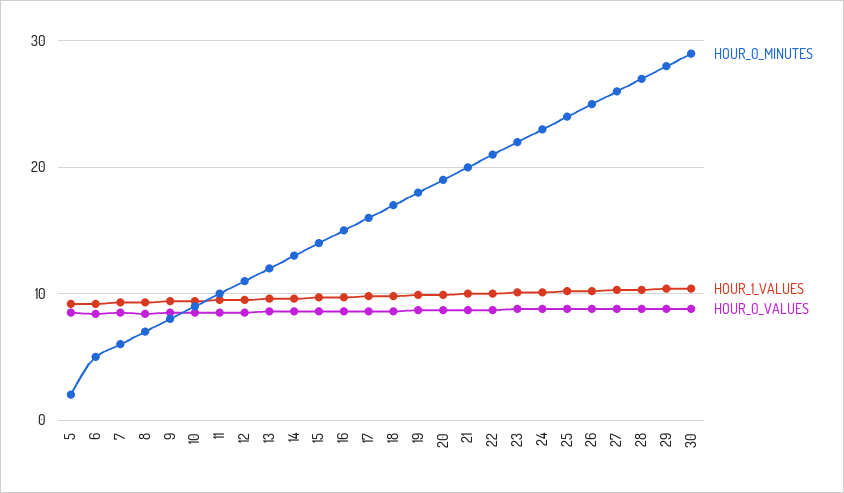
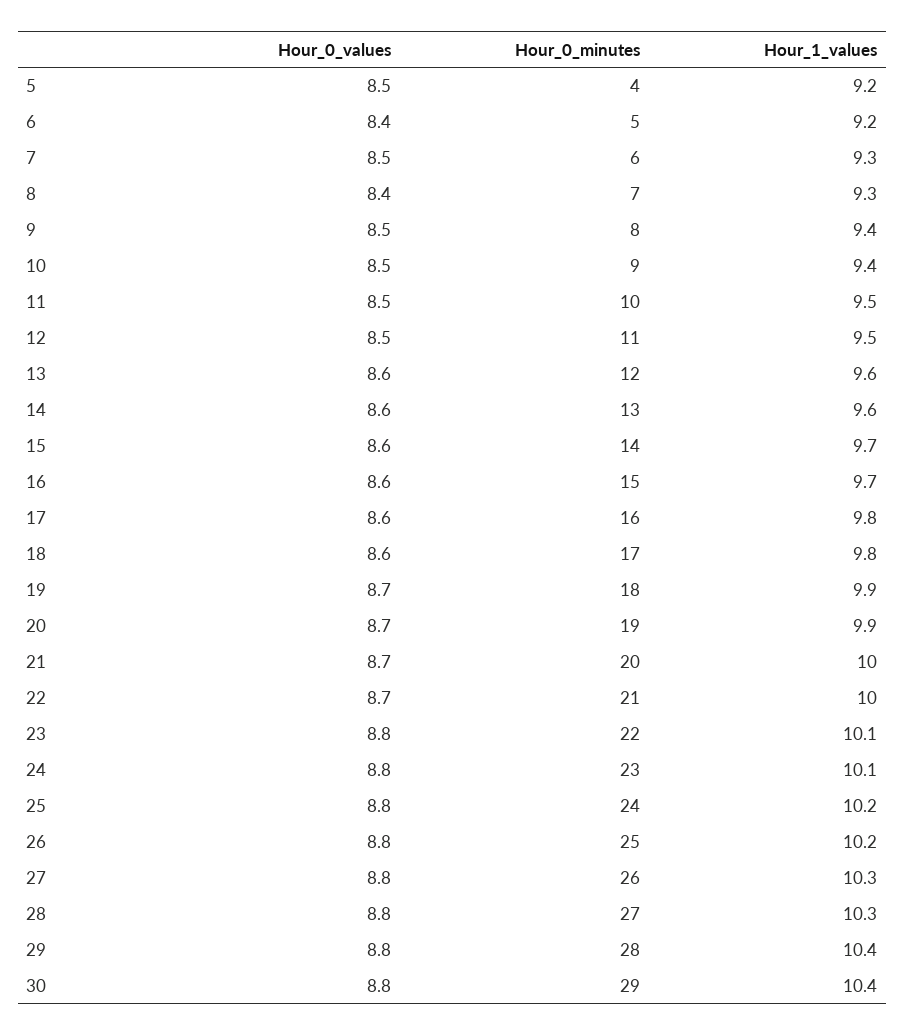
  {
    "HOUR_0_MINUTES": {
-     "5": 2,
+     "5": 4,
      "6": 5,
      "7": 6,
      "8": 7,
      "9": 8,
      "10": 9,
      "11": 10,
      "12": 11,
      "13": 12,
      "14": 13,
      "15": 14,
      "16": 15,
      "17": 16,
      "18": 17,
      "19": 18,
      "20": 19,
      "21": 20,
      "22": 21,
      "23": 22,
      "24": 23,
      "25": 24,
      "26": 25,
      "27": 26,
      "28": 27,
      "29": 28,
      "30": 29
    },
    "HOUR_1_VALUES": {
      "5": 9.2,
      "6": 9.2,
      "7": 9.3,
      "8": 9.3,
      "9": 9.4,
      "10": 9.4,
      "11": 9.5,
      "12": 9.5,
      "13": 9.6,
      "14": 9.6,
      "15": 9.7,
      "16": 9.7,
      "17": 9.8,
      "18": 9.8,
      "19": 9.9,
      "20": 9.9,
      "21": 10,
      "22": 10,
      "23": 10.1,
      "24": 10.1,
      "25": 10.2,
      "26": 10.2,
      "27": 10.3,
      "28": 10.3,
      "29": 10.4,
      "30": 10.4
    },
    "HOUR_0_VALUES": {
      "5": 8.5,
      "6": 8.4,
      "7": 8.5,
      "8": 8.4,
      "9": 8.5,
      "10": 8.5,
      "11": 8.5,
      "12": 8.5,
      "13": 8.6,
      "14": 8.6,
      "15": 8.6,
      "16": 8.6,
      "17": 8.6,
      "18": 8.6,
      "19": 8.7,
      "20": 8.7,
      "21": 8.7,
      "22": 8.7,
      "23": 8.8,
      "24": 8.8,
      "25": 8.8,
      "26": 8.8,
      "27": 8.8,
      "28": 8.8,
      "29": 8.8,
      "30": 8.8
    }
  }

